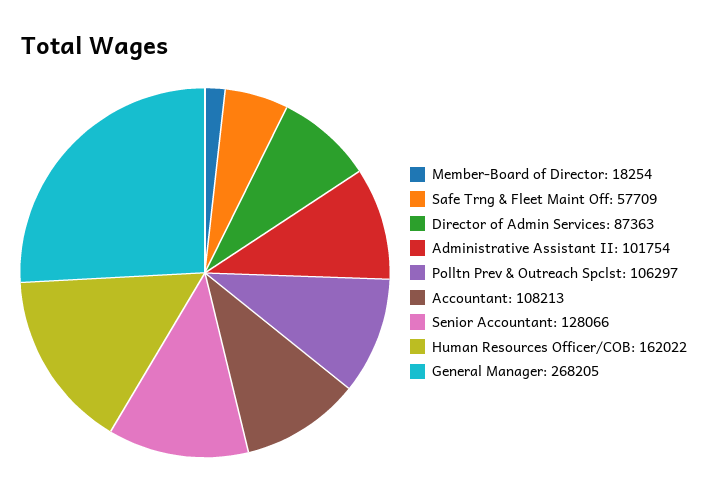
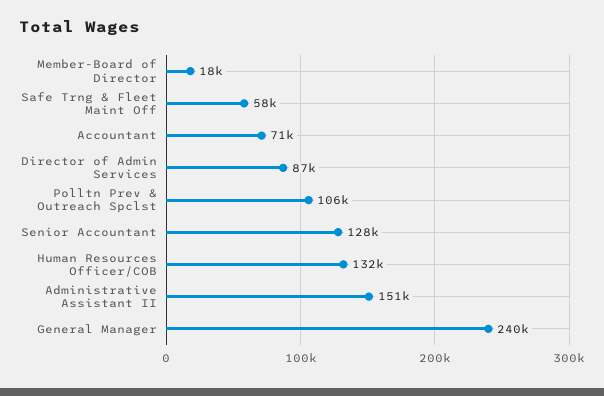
  {
    "Member-Board of Director": 18254,
    "Safe Trng & Fleet Maint Off": 57709,
    "Director of Admin Services": 87363,
-   "Administrative Assistant II": 101754,
+   "Administrative Assistant II": 151000,
    "Polltn Prev & Outreach Spclst": 106297,
-   "Accountant": 108213,
+   "Accountant": 71000,
    "Senior Accountant": 128066,
-   "Human Resources Officer/COB": 162022,
+   "Human Resources Officer/COB": 132000,
-   "General Manager": 268205
+   "General Manager": 240000
  }

